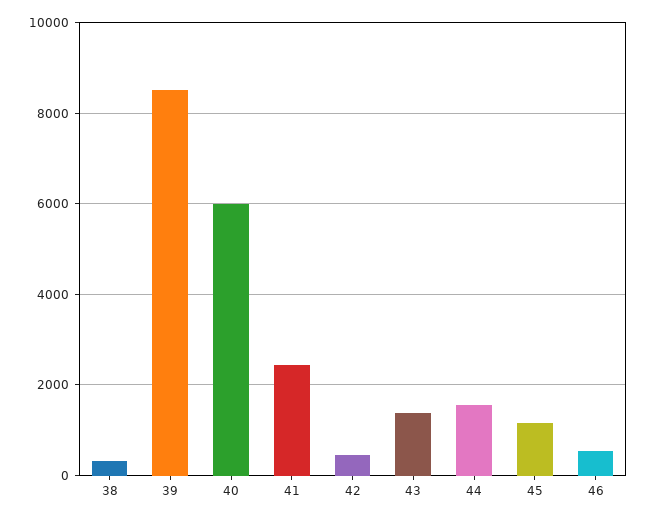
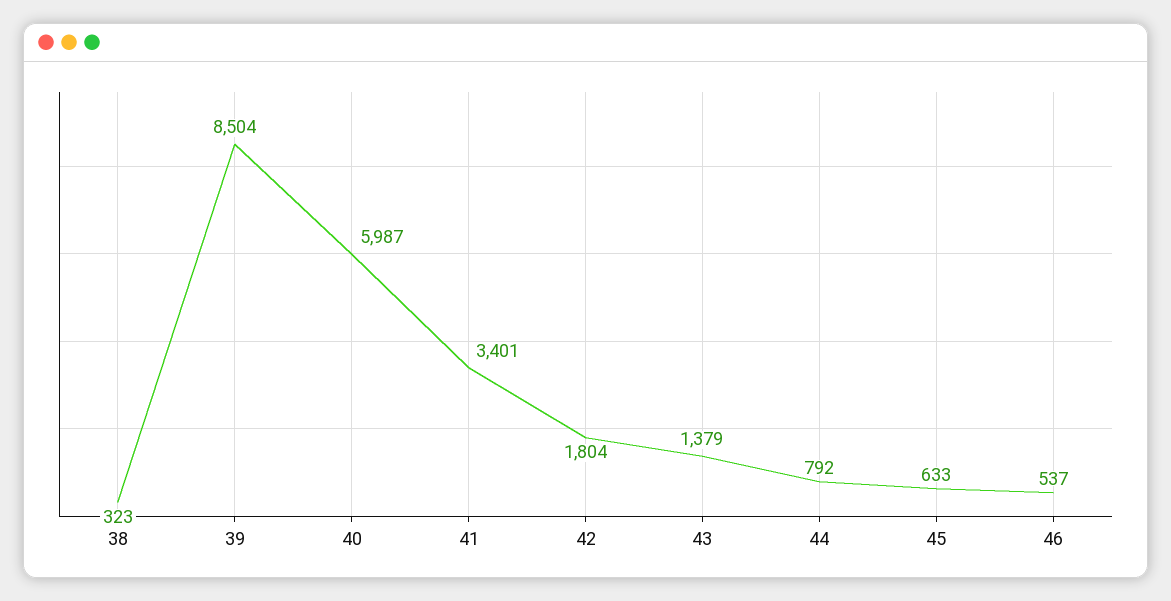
  {
    "38": 323,
    "39": 8504,
    "40": 5987,
-   "41": 2400,
+   "41": 3401,
-   "42": 400,
+   "42": 1804,
    "43": 1379,
-   "44": 1600,
+   "44": 792,
-   "45": 1200,
+   "45": 633,
    "46": 537
  }

